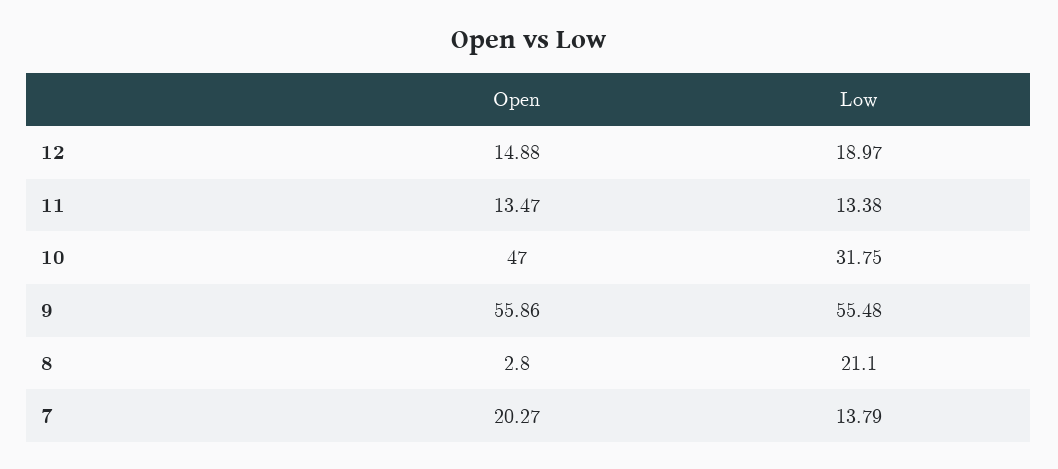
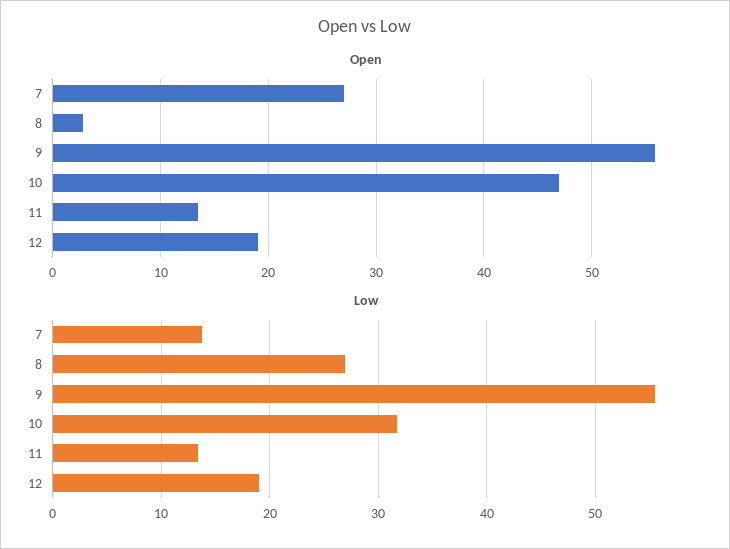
  {
    "Open": {
-     "12": 14.88,
+     "12": 19,
      "11": 13.47,
      "10": 47,
      "9": 55.86,
      "8": 2.8,
-     "7": 20.27
+     "7": 27
    },
    "Low": {
      "12": 18.97,
      "11": 13.38,
      "10": 31.75,
      "9": 55.48,
-     "8": 21.1,
+     "8": 27,
      "7": 13.79
    }
  }

